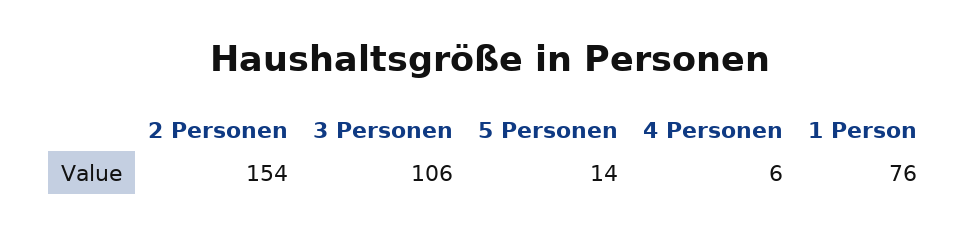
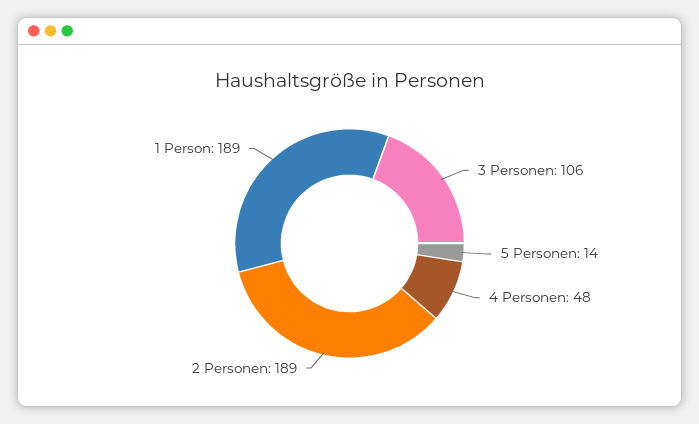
  {
-   "2 Personen": 154,
+   "2 Personen": 189,
    "3 Personen": 106,
    "5 Personen": 14,
-   "4 Personen": 6,
+   "4 Personen": 48,
-   "1 Person": 76
+   "1 Person": 189
  }

